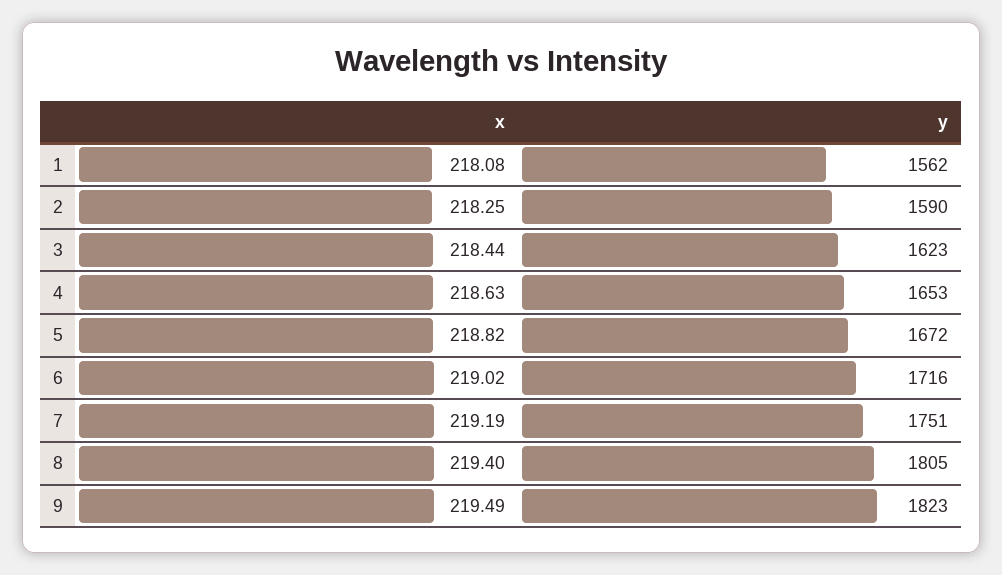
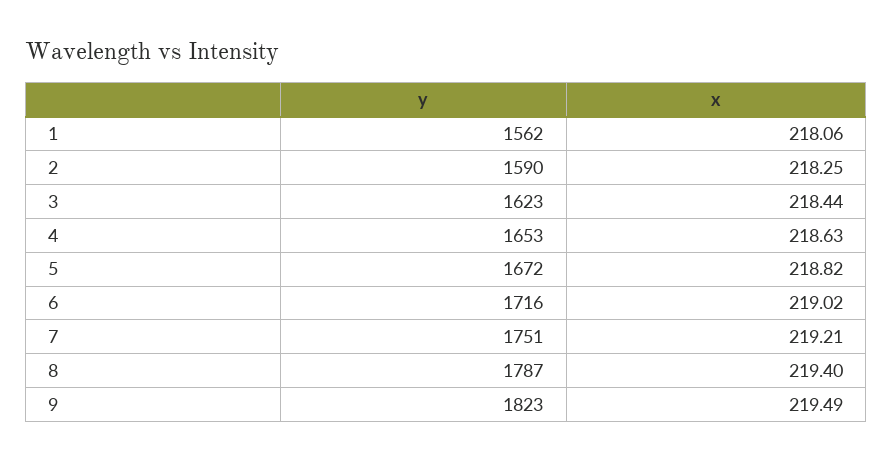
  {
    "x": {
-     "1": 218.08,
+     "1": 218.06,
      "2": 218.25,
      "3": 218.44,
      "4": 218.63,
      "5": 218.82,
      "6": 219.02,
-     "7": 219.19,
+     "7": 219.21,
      "8": 219.4,
      "9": 219.49
    },
    "y": {
      "1": 1562,
      "2": 1590,
      "3": 1623,
      "4": 1653,
      "5": 1672,
      "6": 1716,
      "7": 1751,
-     "8": 1805,
+     "8": 1787,
      "9": 1823
    }
  }

